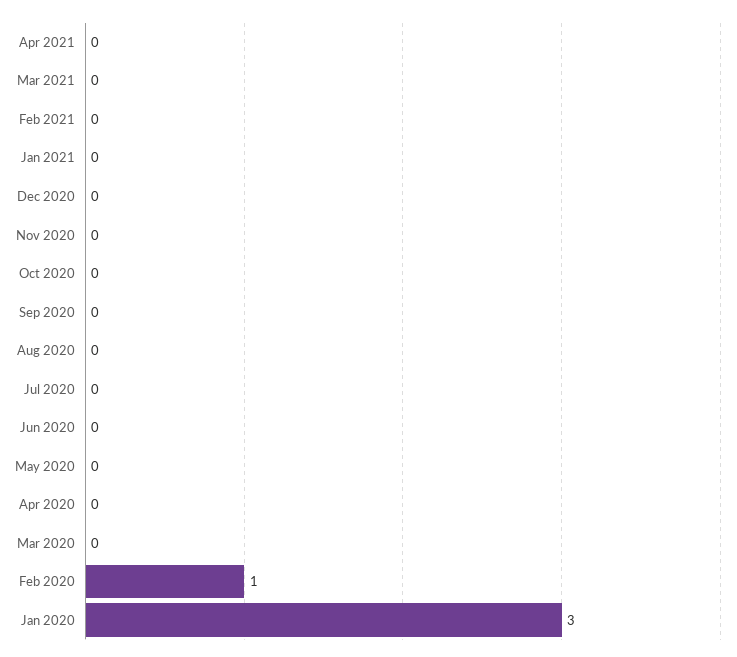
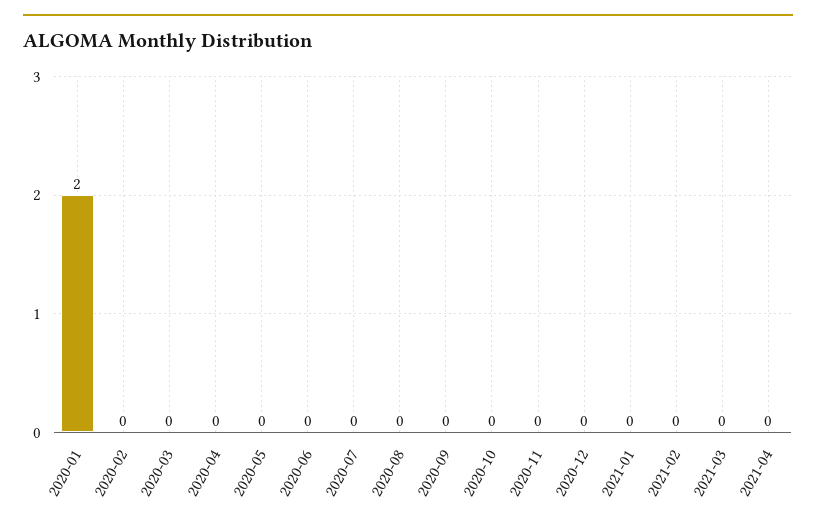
  {
    "Apr 2021": 0,
    "Mar 2021": 0,
    "Feb 2021": 0,
    "Jan 2021": 0,
    "Dec 2020": 0,
    "Nov 2020": 0,
    "Oct 2020": 0,
    "Sep 2020": 0,
    "Aug 2020": 0,
    "Jul 2020": 0,
    "Jun 2020": 0,
    "May 2020": 0,
    "Apr 2020": 0,
    "Mar 2020": 0,
-   "Feb 2020": 1,
+   "Feb 2020": 0,
-   "Jan 2020": 3
+   "Jan 2020": 2
  }

